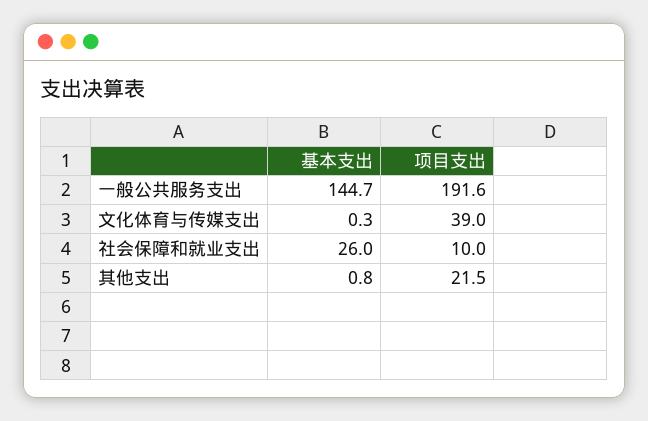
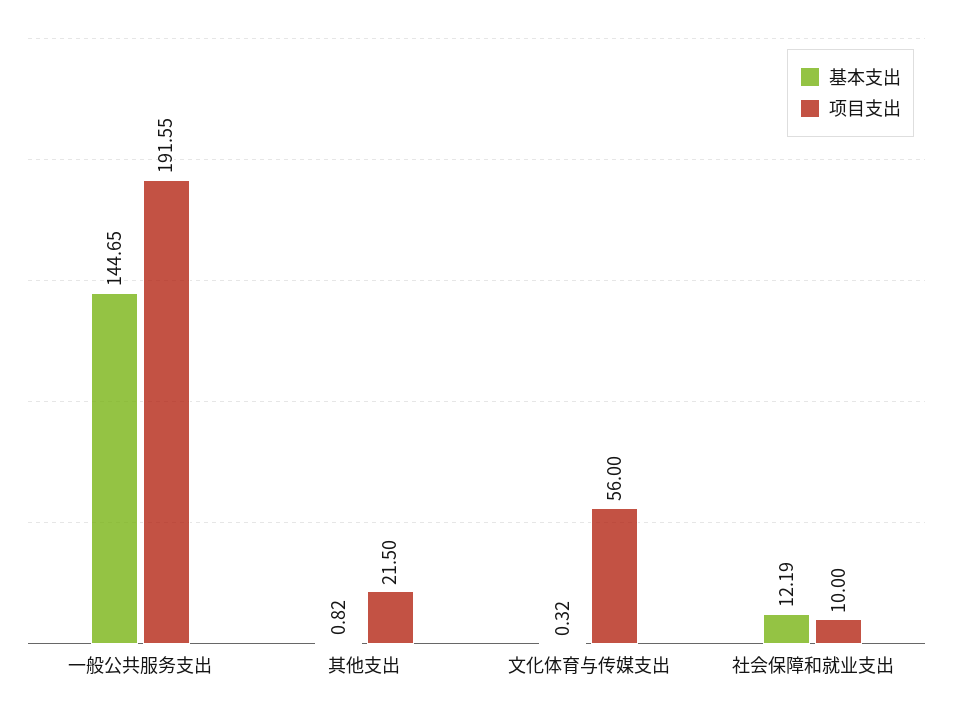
  {
    "基本支出": {
      "一般公共服务支出": 144.65,
      "文化体育与传媒支出": 0.32,
-     "社会保障和就业支出": 26,
+     "社会保障和就业支出": 12.19,
      "其他支出": 0.82
    },
    "项目支出": {
      "一般公共服务支出": 191.55,
-     "文化体育与传媒支出": 39,
+     "文化体育与传媒支出": 56,
      "社会保障和就业支出": 10,
      "其他支出": 21.5
    }
  }

